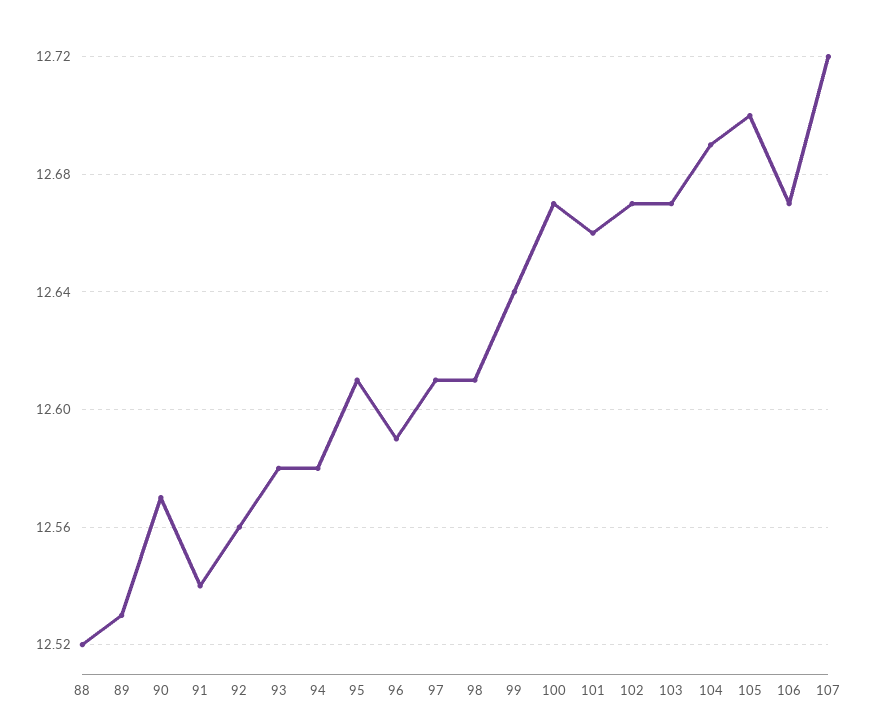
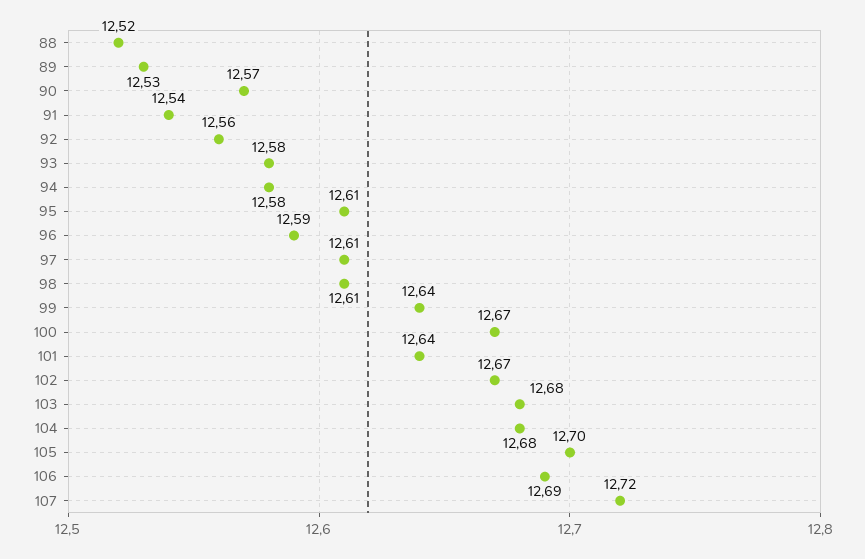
  {
    "88": 12.52,
    "89": 12.53,
    "90": 12.57,
    "91": 12.54,
    "92": 12.56,
    "93": 12.58,
    "94": 12.58,
    "95": 12.61,
    "96": 12.59,
    "97": 12.61,
    "98": 12.61,
    "99": 12.64,
    "100": 12.67,
-   "101": 12.66,
+   "101": 12.64,
    "102": 12.67,
-   "103": 12.67,
+   "103": 12.68,
-   "104": 12.69,
+   "104": 12.68,
    "105": 12.7,
-   "106": 12.67,
+   "106": 12.69,
    "107": 12.72
  }

